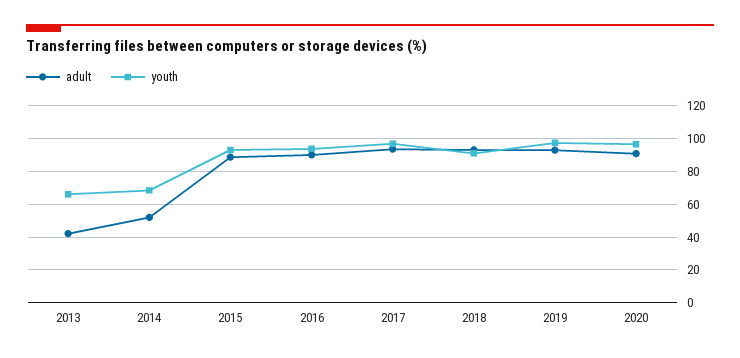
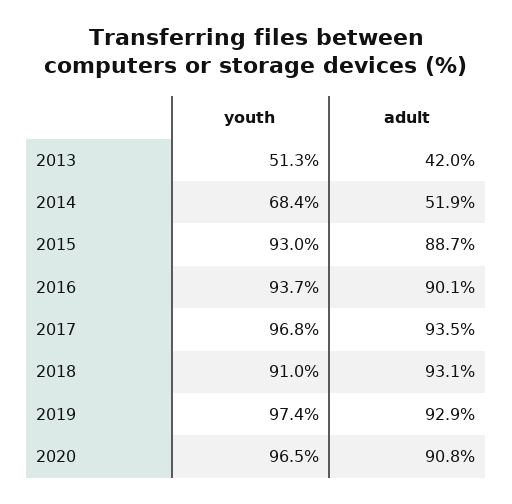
  {
    "adult": {
      "2013": 42,
      "2014": 51.9,
      "2015": 88.7,
      "2016": 90.1,
      "2017": 93.5,
      "2018": 93.1,
      "2019": 92.9,
      "2020": 90.8
    },
    "youth": {
-     "2013": 65,
+     "2013": 51.3,
      "2014": 68.4,
      "2015": 93,
      "2016": 93.7,
      "2017": 96.8,
      "2018": 91,
      "2019": 97.4,
      "2020": 96.5
    }
  }

